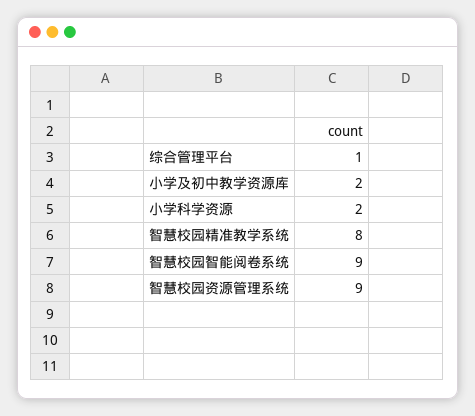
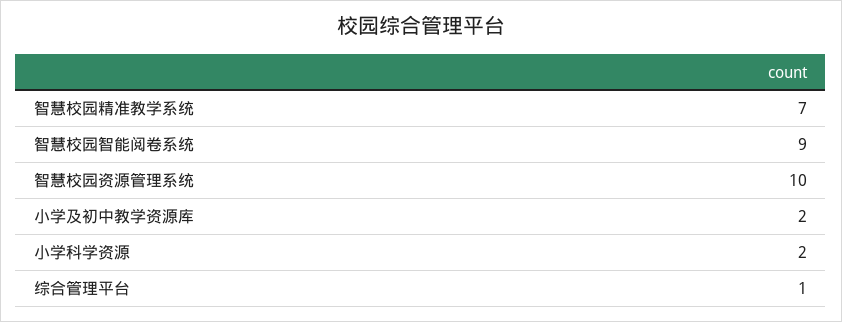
  {
    "综合管理平台": 1,
    "小学及初中教学资源库": 2,
    "小学科学资源": 2,
-   "智慧校园精准教学系统": 8,
+   "智慧校园精准教学系统": 7,
    "智慧校园智能阅卷系统": 9,
-   "智慧校园资源管理系统": 9
+   "智慧校园资源管理系统": 10
  }

